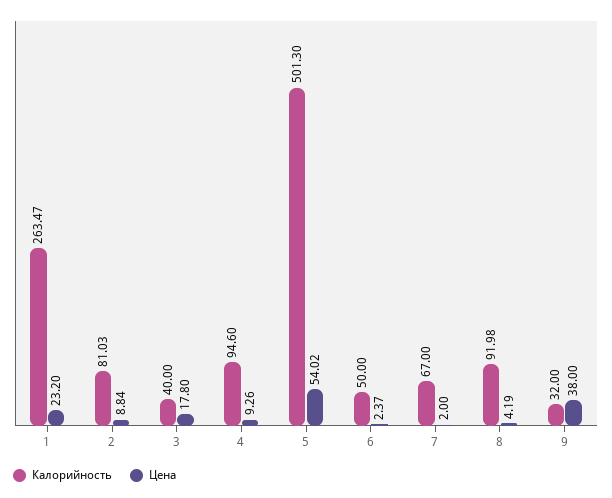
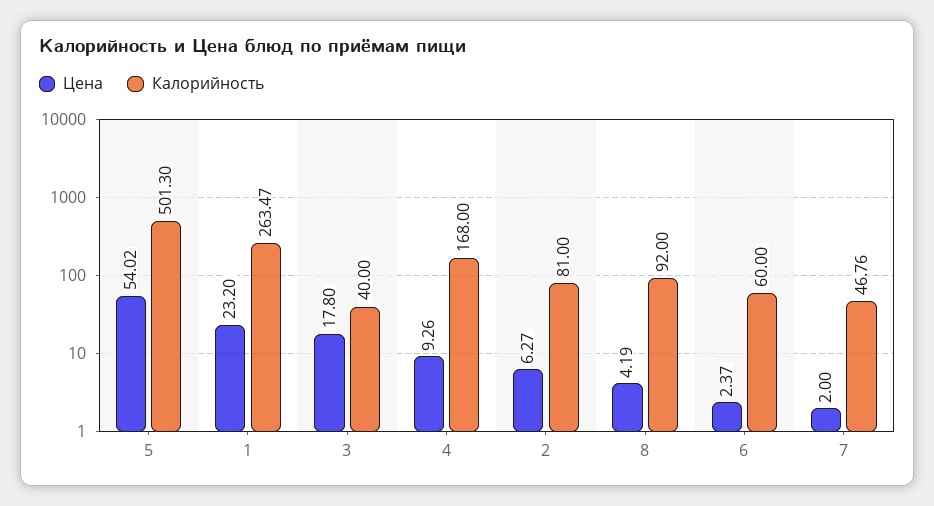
  {
    "Калорийность": {
      "1": 263.47,
-     "2": 81.03,
+     "2": 81,
      "3": 40,
-     "4": 94.6,
+     "4": 168,
      "5": 501.3,
-     "6": 50,
+     "6": 60,
-     "7": 67,
+     "7": 46.76,
-     "8": 91.98,
+     "8": 92
-     "9": 32
    },
    "Цена": {
      "1": 23.2,
-     "2": 8.84,
+     "2": 6.27,
      "3": 17.8,
      "4": 9.26,
      "5": 54.02,
      "6": 2.37,
      "7": 2,
-     "8": 4.19,
+     "8": 4.19
-     "9": 38
    }
  }

